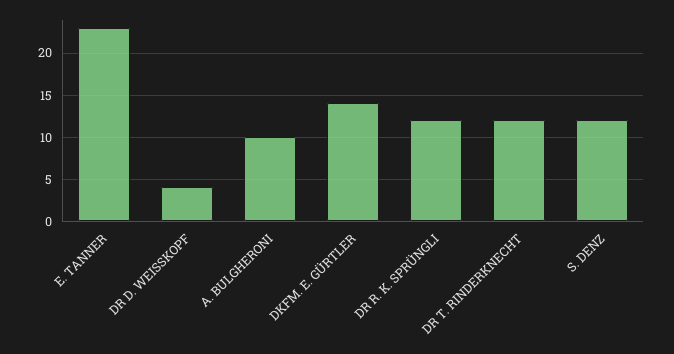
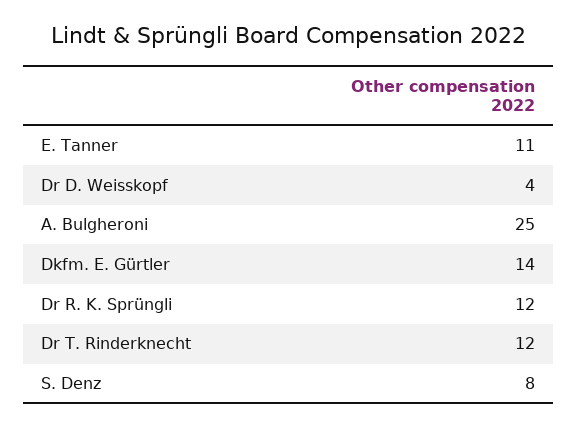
  {
-   "E. TANNER": 23,
+   "E. TANNER": 11,
    "DR D. WEISSKOPF": 4,
-   "A. BULGHERONI": 10,
+   "A. BULGHERONI": 25,
    "DKFM. E. GÜRTLER": 14,
    "DR R. K. SPRÜNGLI": 12,
    "DR T. RINDERKNECHT": 12,
-   "S. DENZ": 12
+   "S. DENZ": 8
  }

